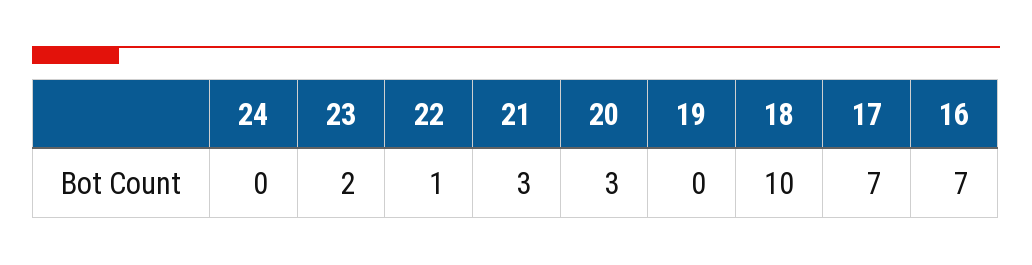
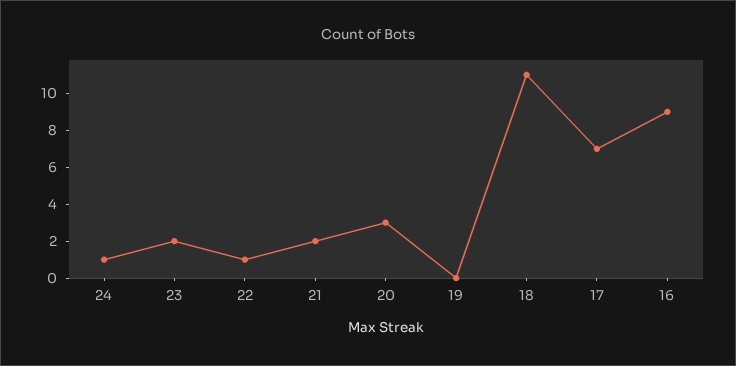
  {
-   "24": 0,
+   "24": 1,
    "23": 2,
    "22": 1,
-   "21": 3,
+   "21": 2,
    "20": 3,
    "19": 0,
-   "18": 10,
+   "18": 11,
    "17": 7,
-   "16": 7
+   "16": 9
  }

